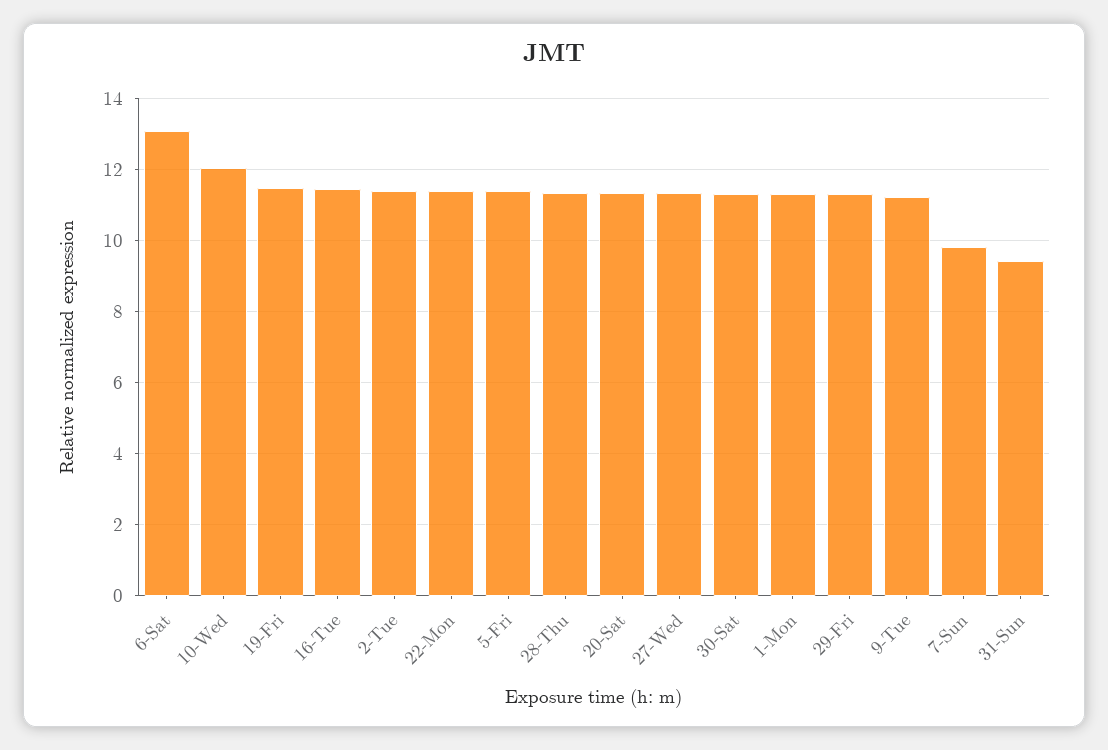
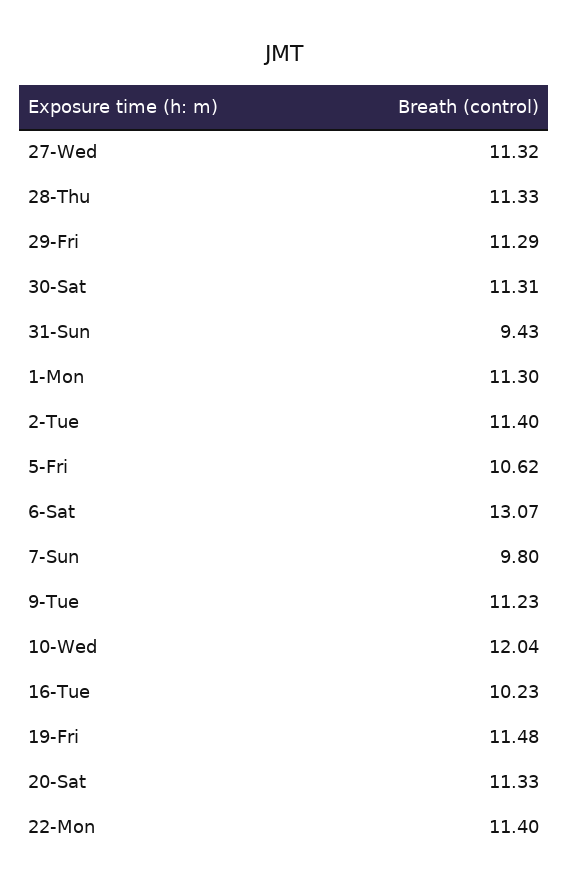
  {
    "6-Sat": 13.07,
    "10-Wed": 12.04,
    "19-Fri": 11.48,
-   "16-Tue": 11.4,
+   "16-Tue": 10.23,
    "2-Tue": 11.4,
    "22-Mon": 11.4,
-   "5-Fri": 11.4,
+   "5-Fri": 10.62,
    "28-Thu": 11.33,
    "20-Sat": 11.33,
    "27-Wed": 11.32,
    "30-Sat": 11.31,
    "1-Mon": 11.3,
    "29-Fri": 11.29,
    "9-Tue": 11.23,
    "7-Sun": 9.8,
    "31-Sun": 9.43
  }

